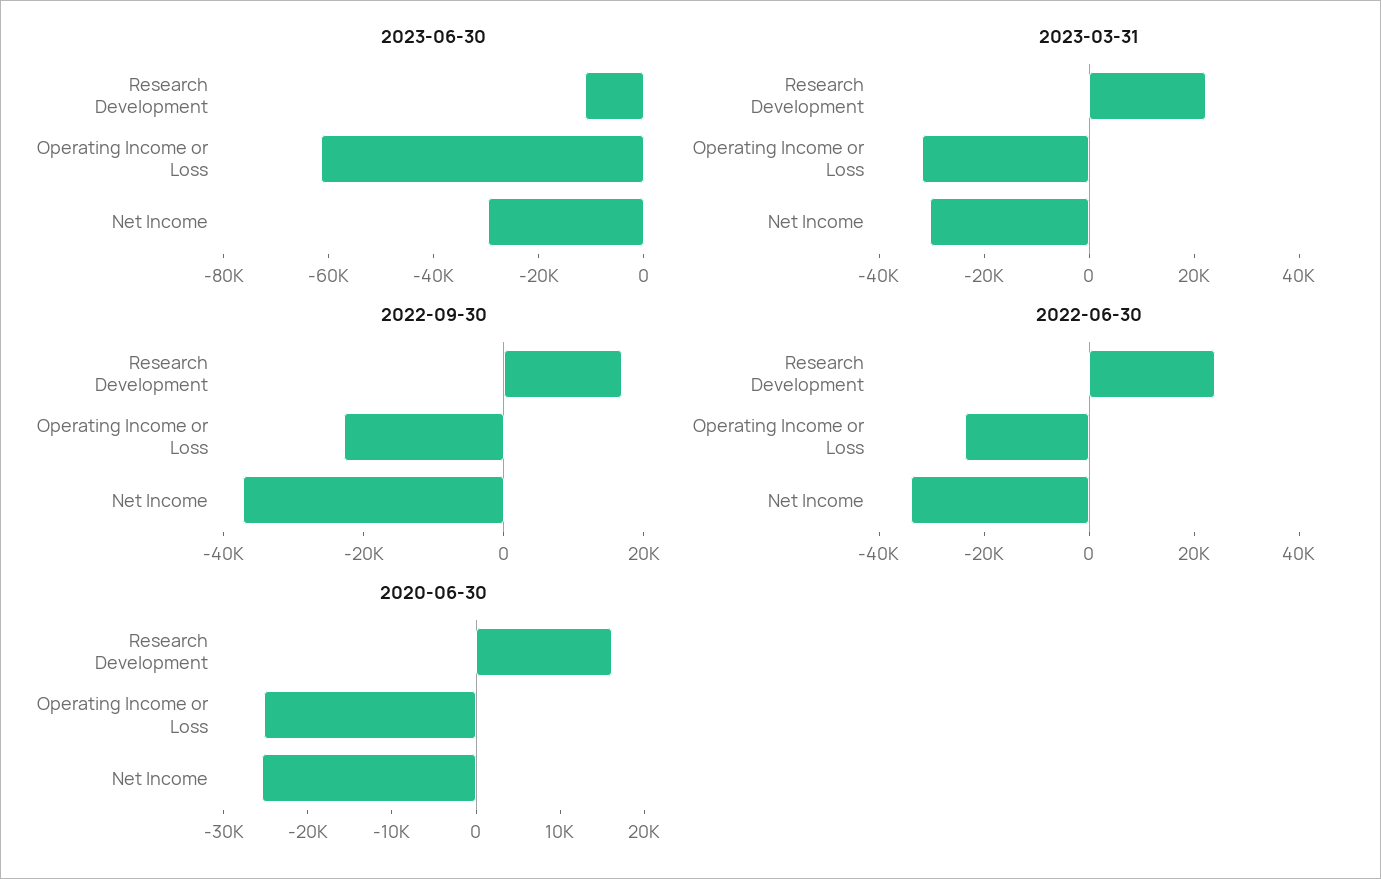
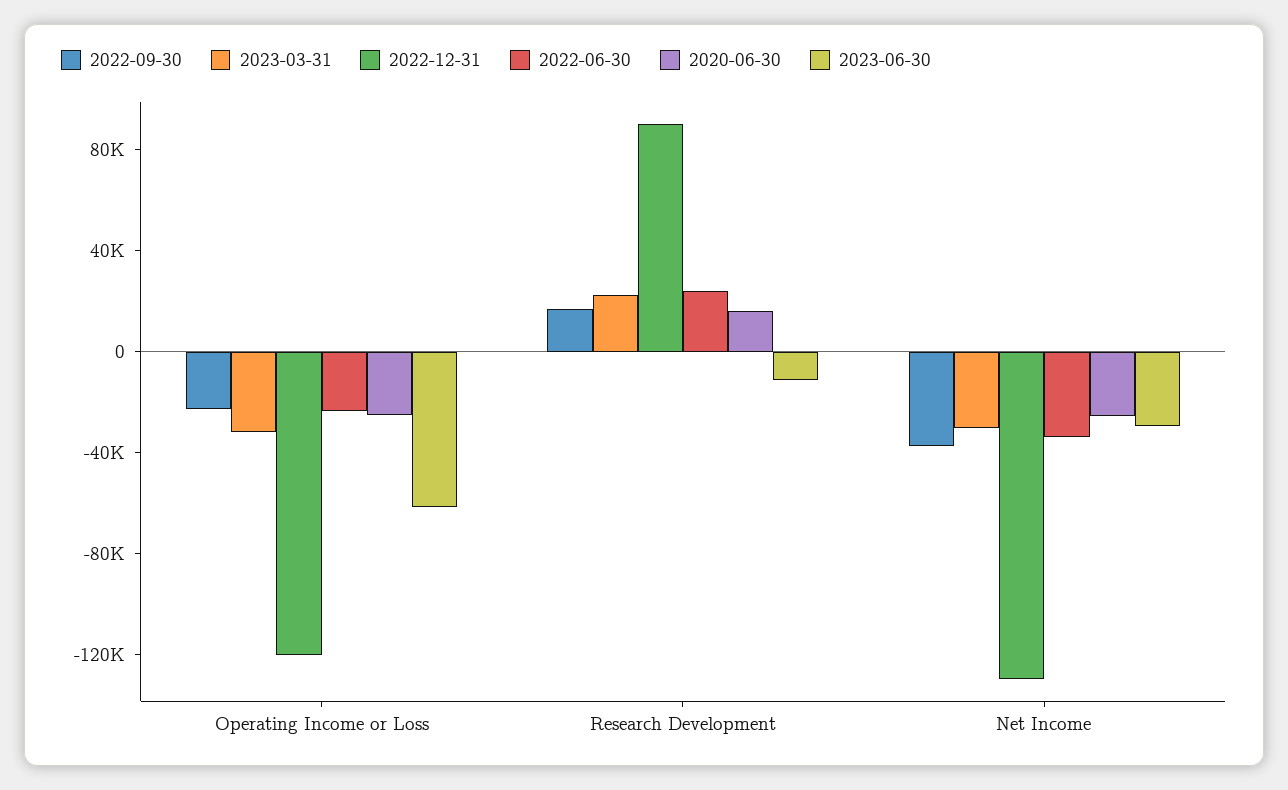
  {
    "2023-06-30": {
      "Research Development": -10000,
      "Operating Income or Loss": -60000,
      "Net Income": -30000
    },
    "2023-03-31": {
      "Research Development": 20000,
      "Operating Income or Loss": -30000,
      "Net Income": -30000
    },
    "2022-09-30": {
      "Research Development": 15000,
      "Operating Income or Loss": -25000,
      "Net Income": -35000
    },
    "2022-06-30": {
      "Research Development": 25000,
      "Operating Income or Loss": -25000,
      "Net Income": -35000
    },
    "2020-06-30": {
      "Research Development": 16000,
      "Operating Income or Loss": -26000,
      "Net Income": -26000
-   }
+   },
+   "2022-12-31": {
+     "Operating Income or Loss": -120000,
+     "Research Development": 90000,
+     "Net Income": -130000
+   }
  }

